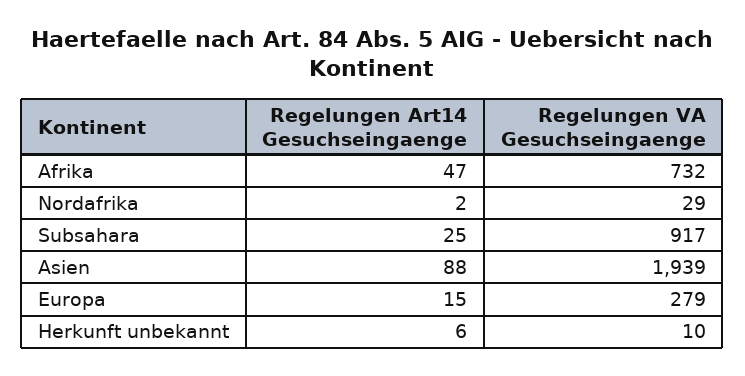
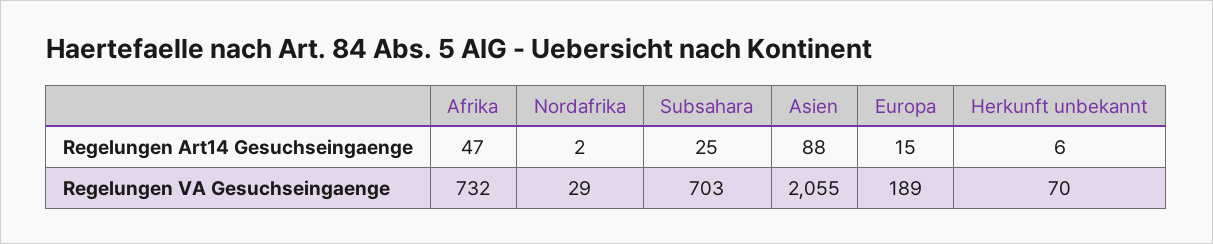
  {
    "Regelungen Art14 Gesuchseingaenge": {
      "Afrika": 47,
      "Nordafrika": 2,
      "Subsahara": 25,
      "Asien": 88,
      "Europa": 15,
      "Herkunft unbekannt": 6
    },
    "Regelungen VA Gesuchseingaenge": {
      "Afrika": 732,
      "Nordafrika": 29,
-     "Subsahara": 917,
+     "Subsahara": 703,
-     "Asien": 1939,
+     "Asien": 2055,
-     "Europa": 279,
+     "Europa": 189,
-     "Herkunft unbekannt": 10
+     "Herkunft unbekannt": 70
    }
  }

